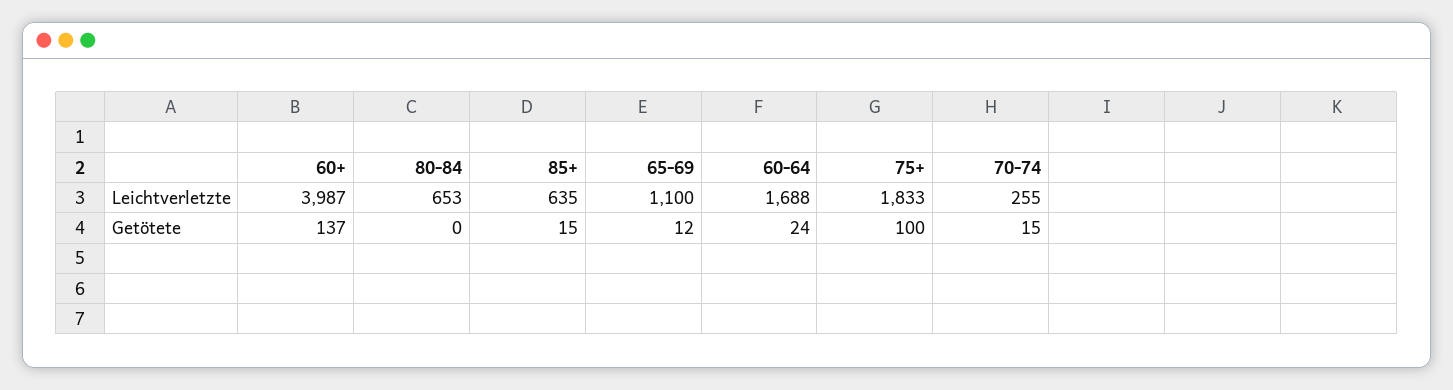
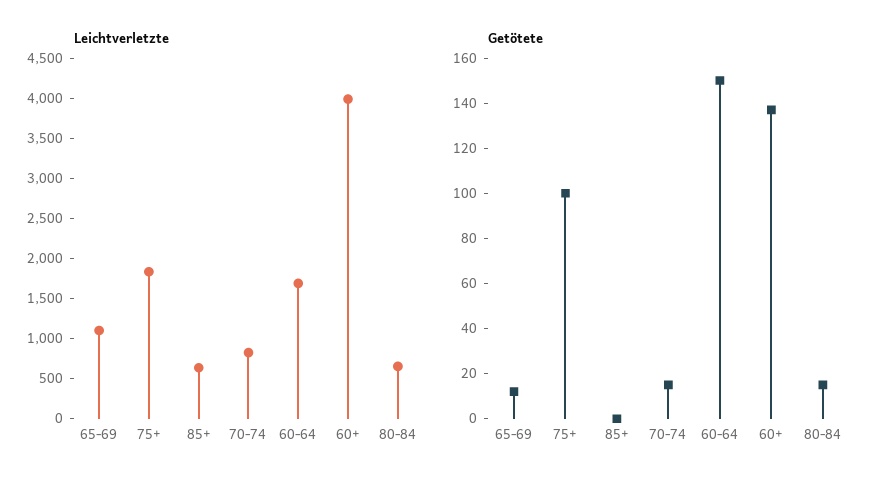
  {
    "Leichtverletzte": {
      "60+": 3987,
      "80-84": 653,
      "85+": 635,
      "65-69": 1100,
      "60-64": 1688,
      "75+": 1833,
-     "70-74": 255
+     "70-74": 800
    },
    "Getötete": {
      "60+": 137,
-     "80-84": 0,
+     "80-84": 15,
-     "85+": 15,
+     "85+": 0,
      "65-69": 12,
-     "60-64": 24,
+     "60-64": 150,
      "75+": 100,
      "70-74": 15
    }
  }

